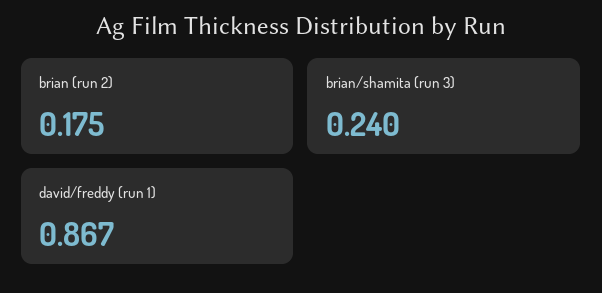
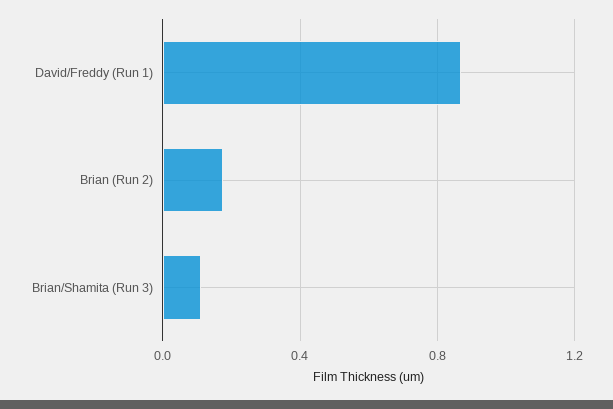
  {
    "brian (run 2)": 0.175,
-   "brian/shamita (run 3)": 0.24,
+   "brian/shamita (run 3)": 0.1,
    "david/freddy (run 1)": 0.867
  }

